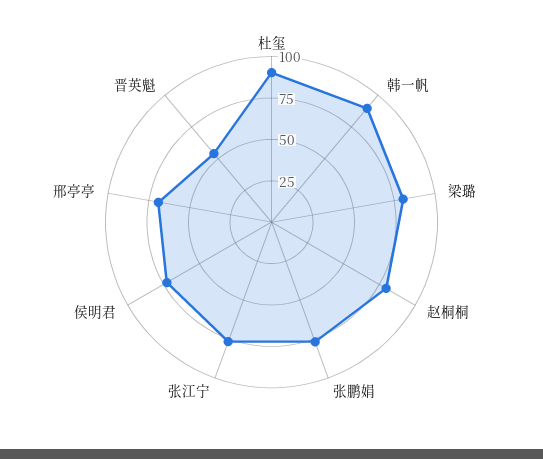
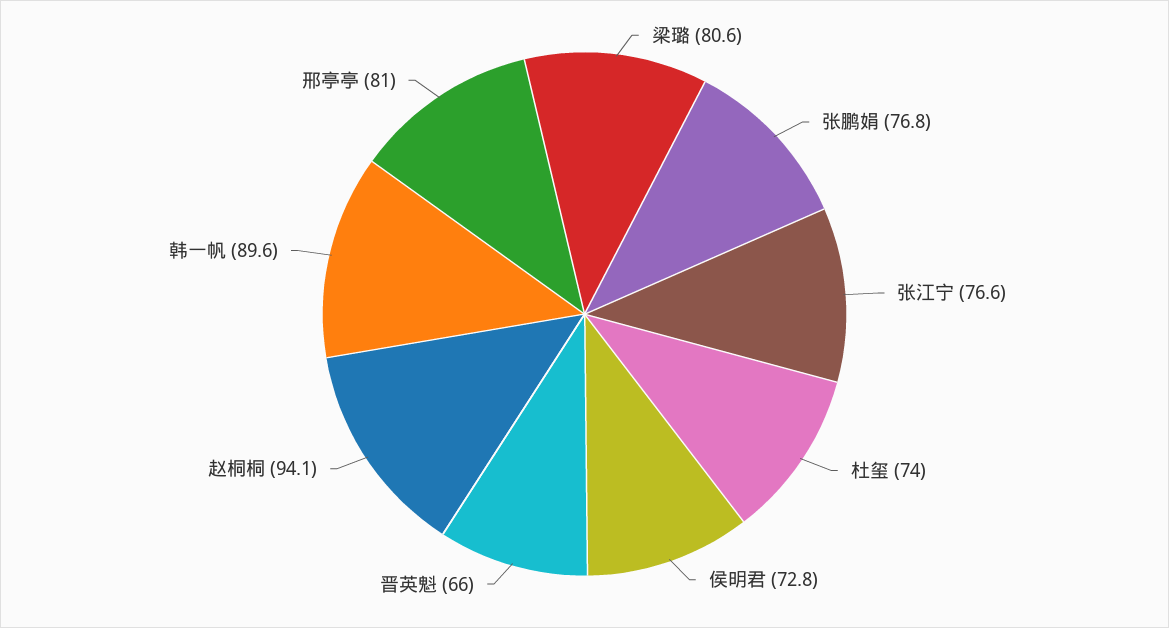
  {
-   "杜玺": 90,
+   "杜玺": 74,
    "韩一帆": 89.6,
    "梁璐": 80.6,
-   "赵桐桐": 80,
+   "赵桐桐": 94.1,
    "张鹏娟": 76.8,
    "张江宁": 76.6,
    "侯明君": 72.8,
-   "邢亭亭": 70,
+   "邢亭亭": 81,
-   "晋英魁": 55
+   "晋英魁": 66
  }

